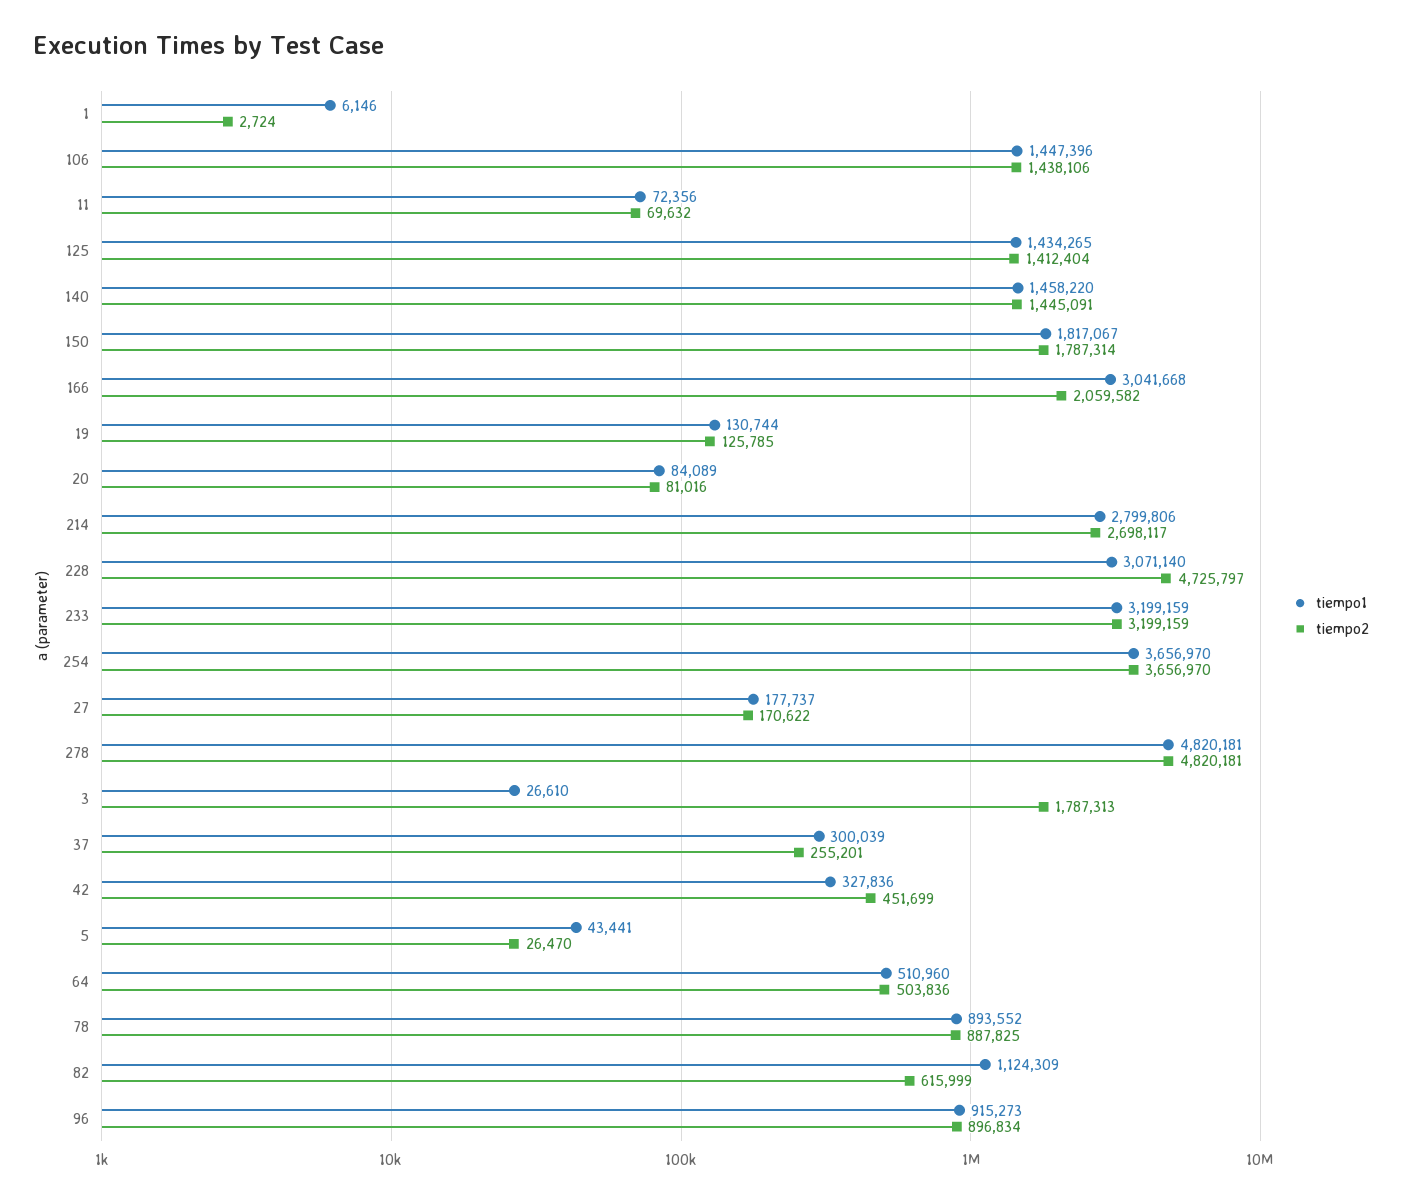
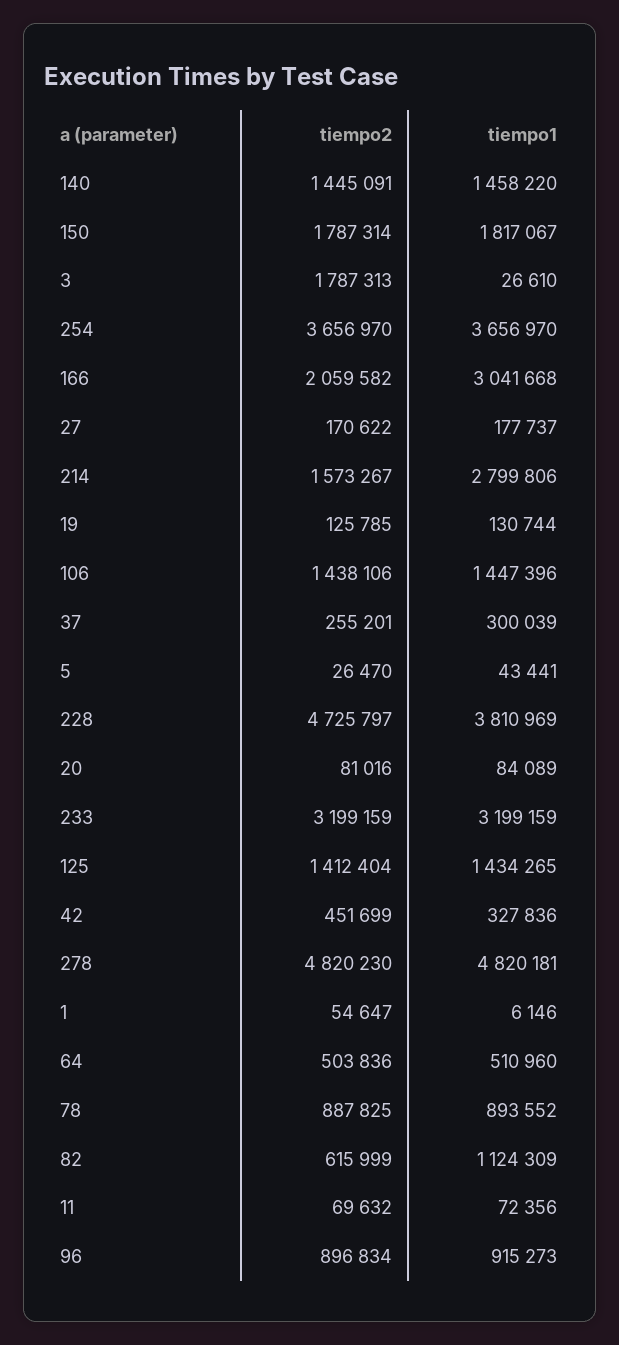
  {
    "tiempo1": {
      "1": 6146,
      "106": 1447396,
      "11": 72356,
      "125": 1434265,
      "140": 1458220,
      "150": 1817067,
      "166": 3041668,
      "19": 130744,
      "20": 84089,
      "214": 2799806,
-     "228": 3071140,
+     "228": 3810969,
      "233": 3199159,
      "254": 3656970,
      "27": 177737,
      "278": 4820181,
      "3": 26610,
      "37": 300039,
      "42": 327836,
      "5": 43441,
      "64": 510960,
      "78": 893552,
      "82": 1124309,
      "96": 915273
    },
    "tiempo2": {
-     "1": 2724,
+     "1": 54647,
      "106": 1438106,
      "11": 69632,
      "125": 1412404,
      "140": 1445091,
      "150": 1787314,
      "166": 2059582,
      "19": 125785,
      "20": 81016,
-     "214": 2698117,
+     "214": 1573267,
      "228": 4725797,
      "233": 3199159,
      "254": 3656970,
      "27": 170622,
-     "278": 4820181,
+     "278": 4820230,
      "3": 1787313,
      "37": 255201,
      "42": 451699,
      "5": 26470,
      "64": 503836,
      "78": 887825,
      "82": 615999,
      "96": 896834
    }
  }

